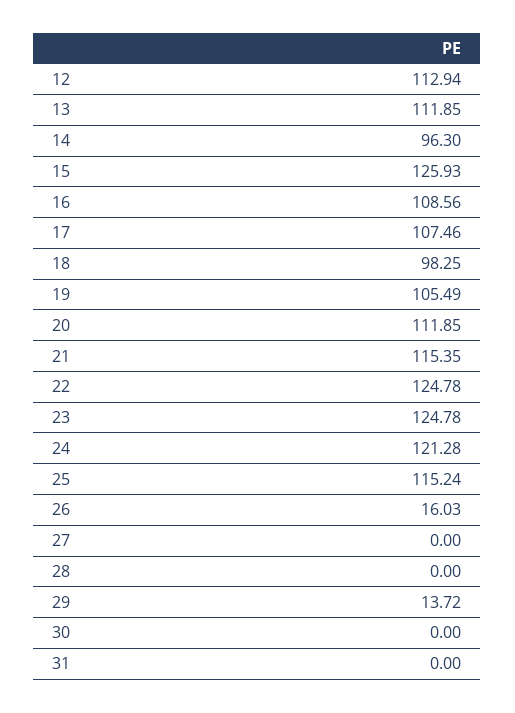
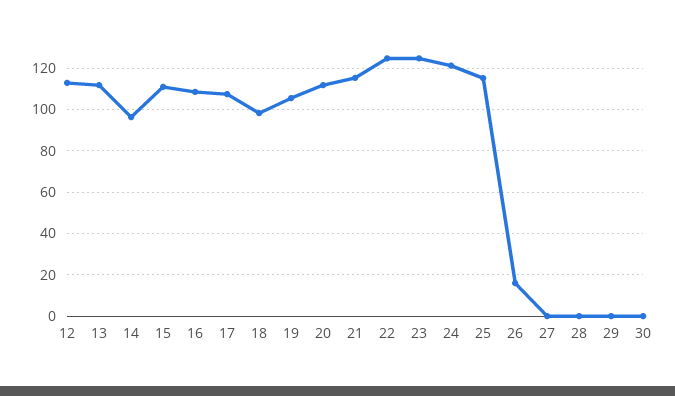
  {
    "12": 112.94,
    "13": 111.85,
    "14": 96.3,
-   "15": 125.93,
+   "15": 110,
    "16": 108.56,
    "17": 107.46,
    "18": 98.25,
    "19": 105.49,
    "20": 111.85,
    "21": 115.35,
    "22": 124.78,
    "23": 124.78,
    "24": 121.28,
    "25": 115.24,
    "26": 16.03,
    "27": 0,
    "28": 0,
-   "29": 13.72,
+   "29": 0,
-   "30": 0,
+   "30": 0
-   "31": 0
  }

